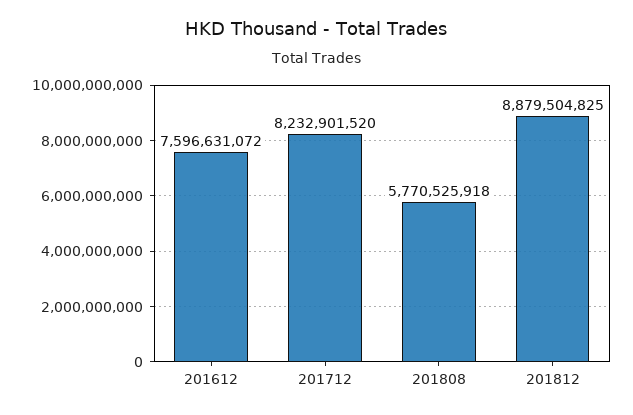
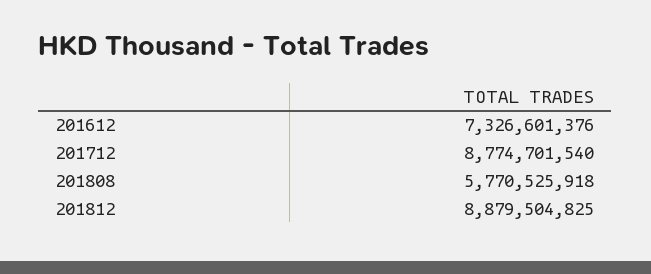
  {
-   "201612": 7596631072,
+   "201612": 7326601376,
-   "201712": 8232901520,
+   "201712": 8774701540,
    "201808": 5770525918,
    "201812": 8879504825
  }

